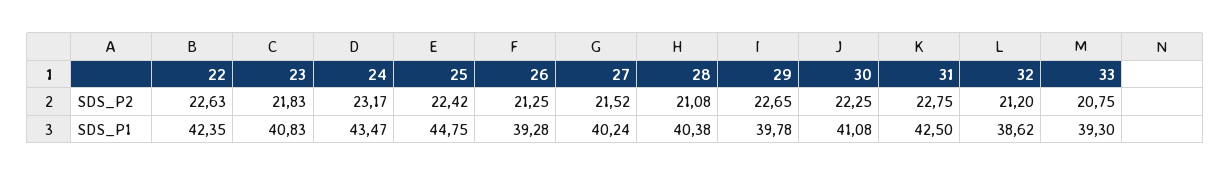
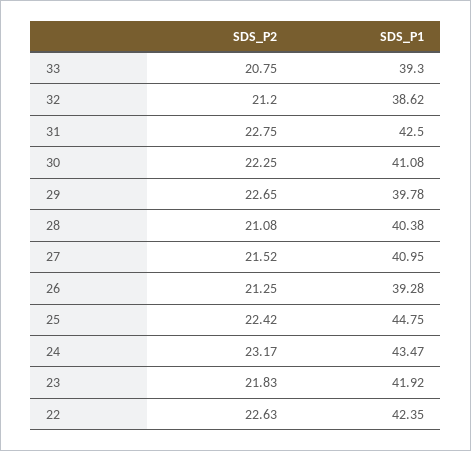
  {
    "22": {
      "SDS_P2": 22.63,
      "SDS_P1": 42.35
    },
    "23": {
      "SDS_P2": 21.83,
-     "SDS_P1": 40.83
+     "SDS_P1": 41.92
    },
    "24": {
      "SDS_P2": 23.17,
      "SDS_P1": 43.47
    },
    "25": {
      "SDS_P2": 22.42,
      "SDS_P1": 44.75
    },
    "26": {
      "SDS_P2": 21.25,
      "SDS_P1": 39.28
    },
    "27": {
      "SDS_P2": 21.52,
-     "SDS_P1": 40.24
+     "SDS_P1": 40.95
    },
    "28": {
      "SDS_P2": 21.08,
      "SDS_P1": 40.38
    },
    "29": {
      "SDS_P2": 22.65,
      "SDS_P1": 39.78
    },
    "30": {
      "SDS_P2": 22.25,
      "SDS_P1": 41.08
    },
    "31": {
      "SDS_P2": 22.75,
      "SDS_P1": 42.5
    },
    "32": {
      "SDS_P2": 21.2,
      "SDS_P1": 38.62
    },
    "33": {
      "SDS_P2": 20.75,
      "SDS_P1": 39.3
    }
  }

